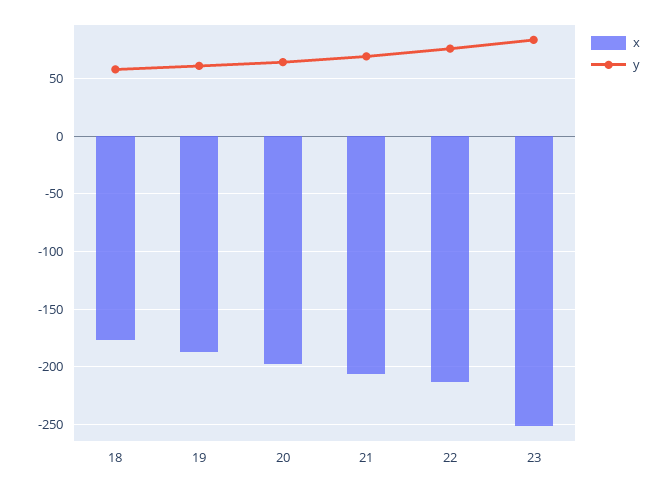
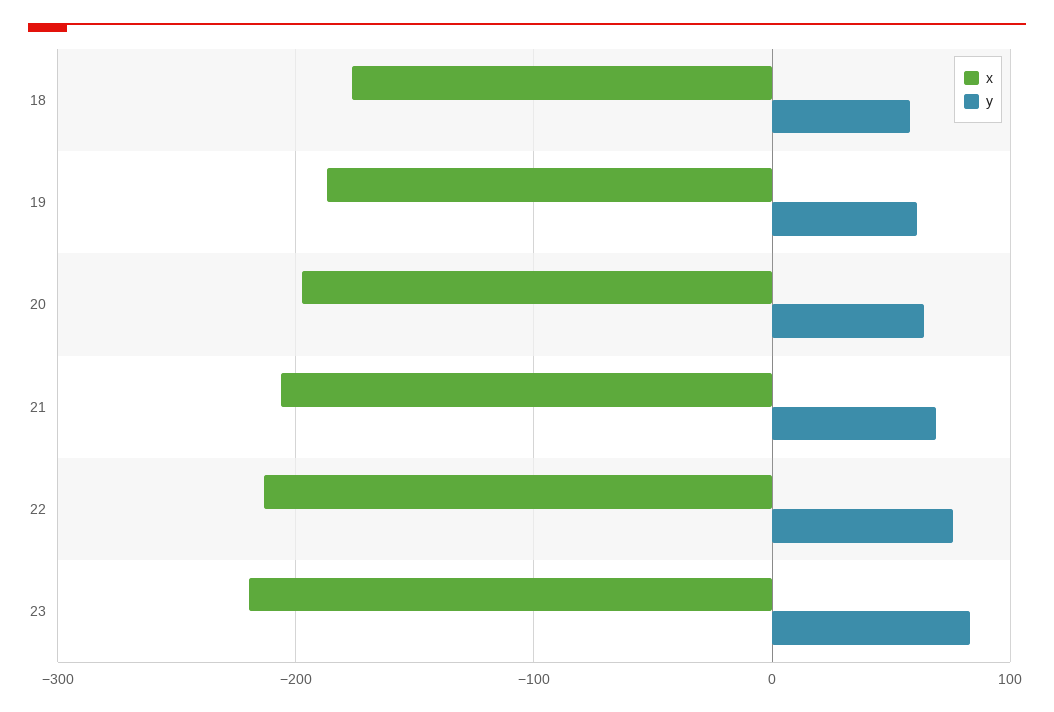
  {
    "x": {
      "18": -180,
      "19": -190,
      "20": -200,
      "21": -210,
      "22": -210,
-     "23": -250
+     "23": -220
    },
    "y": {
      "18": 60,
      "19": 60,
      "20": 60,
      "21": 70,
      "22": 80,
      "23": 80
    }
  }

